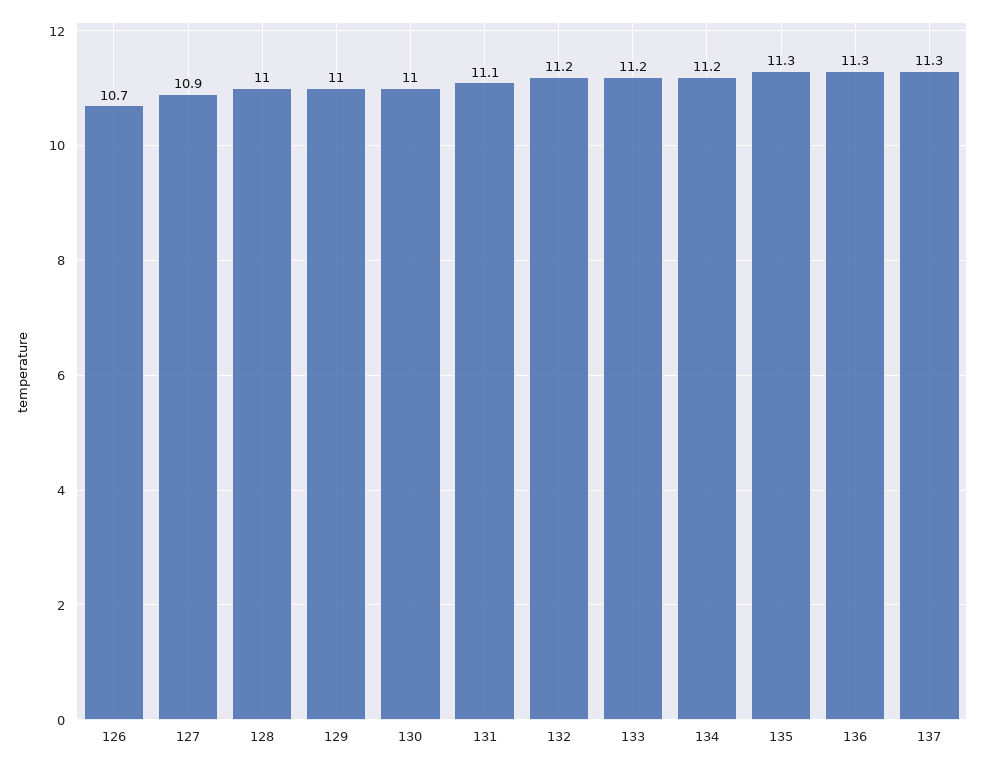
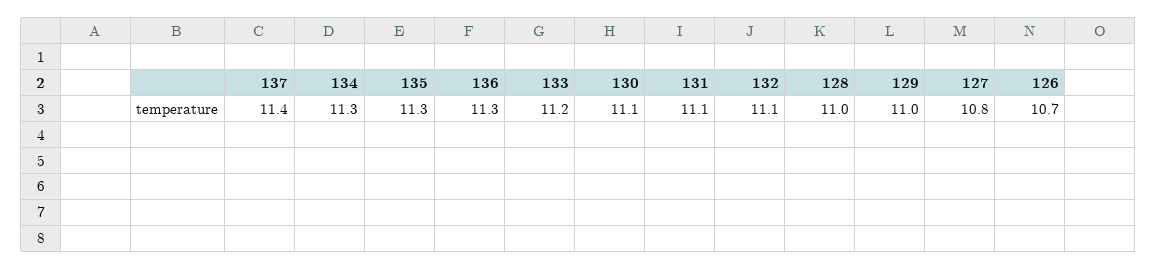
  {
    "126": 10.7,
-   "127": 10.9,
+   "127": 10.8,
    "128": 11,
    "129": 11,
-   "130": 11,
+   "130": 11.1,
    "131": 11.1,
-   "132": 11.2,
+   "132": 11.1,
    "133": 11.2,
-   "134": 11.2,
+   "134": 11.3,
    "135": 11.3,
    "136": 11.3,
-   "137": 11.3
+   "137": 11.4
  }

